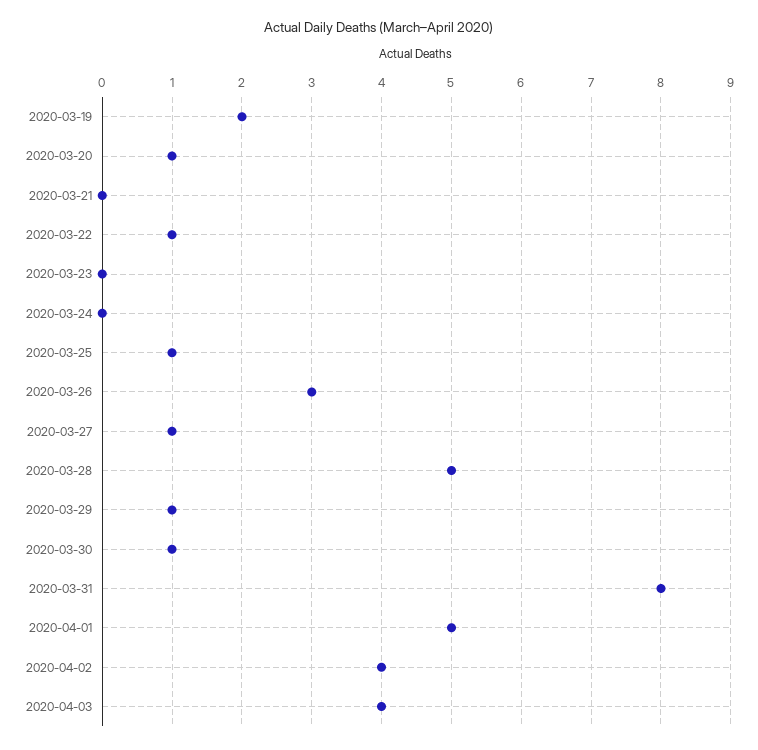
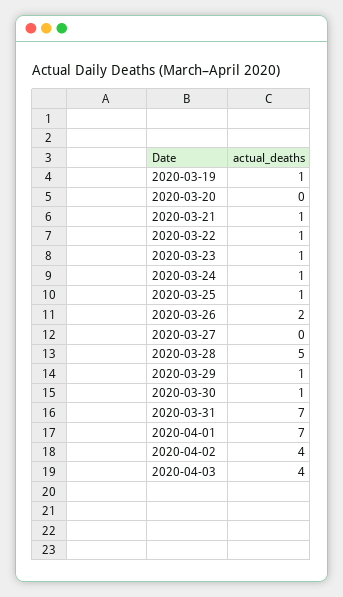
  {
-   "2020-03-19": 2,
+   "2020-03-19": 1,
-   "2020-03-20": 1,
+   "2020-03-20": 0,
-   "2020-03-21": 0,
+   "2020-03-21": 1,
    "2020-03-22": 1,
-   "2020-03-23": 0,
+   "2020-03-23": 1,
-   "2020-03-24": 0,
+   "2020-03-24": 1,
    "2020-03-25": 1,
-   "2020-03-26": 3,
+   "2020-03-26": 2,
-   "2020-03-27": 1,
+   "2020-03-27": 0,
    "2020-03-28": 5,
    "2020-03-29": 1,
    "2020-03-30": 1,
-   "2020-03-31": 8,
+   "2020-03-31": 7,
-   "2020-04-01": 5,
+   "2020-04-01": 7,
    "2020-04-02": 4,
    "2020-04-03": 4
  }

